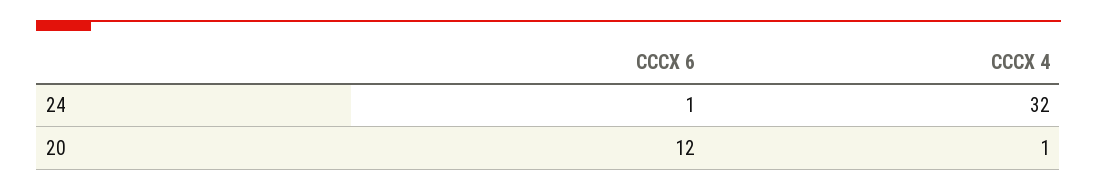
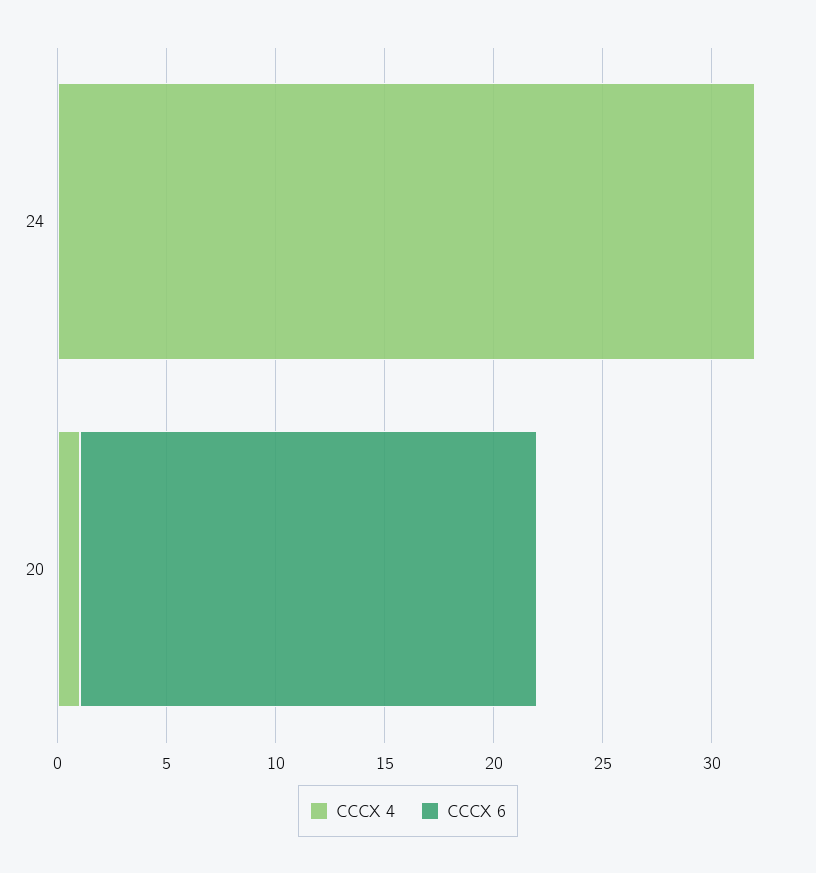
  {
    "CCCX 6": {
-     "24": 1,
+     "24": 0,
-     "20": 12
+     "20": 21
    },
    "CCCX 4": {
      "24": 32,
      "20": 1
    }
  }

